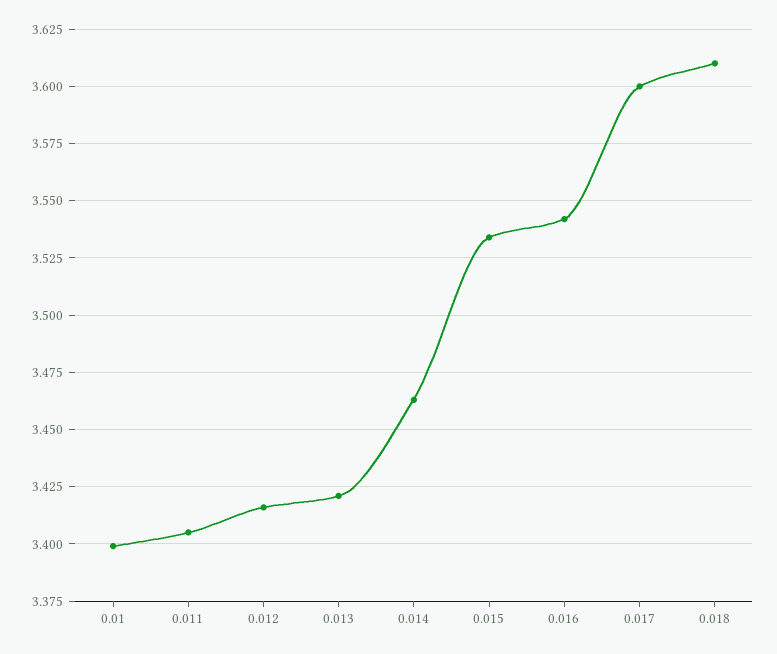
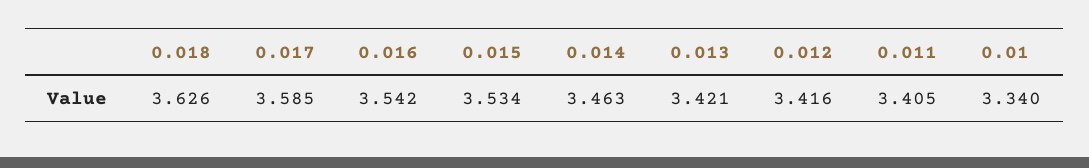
  {
-   "0.01": 3.4,
+   "0.01": 3.34,
    "0.011": 3.405,
    "0.012": 3.416,
    "0.013": 3.421,
    "0.014": 3.463,
    "0.015": 3.534,
    "0.016": 3.542,
-   "0.017": 3.6,
+   "0.017": 3.585,
-   "0.018": 3.61
+   "0.018": 3.626
  }

